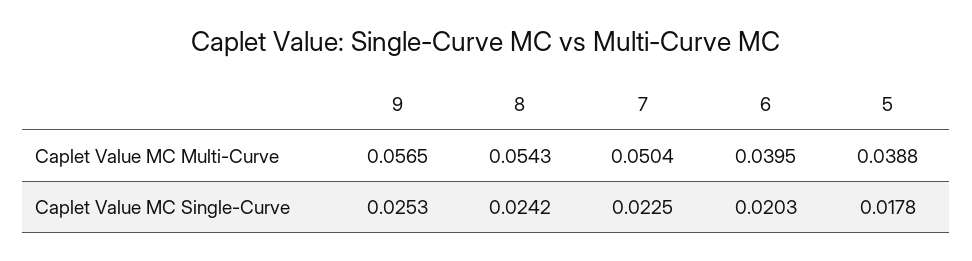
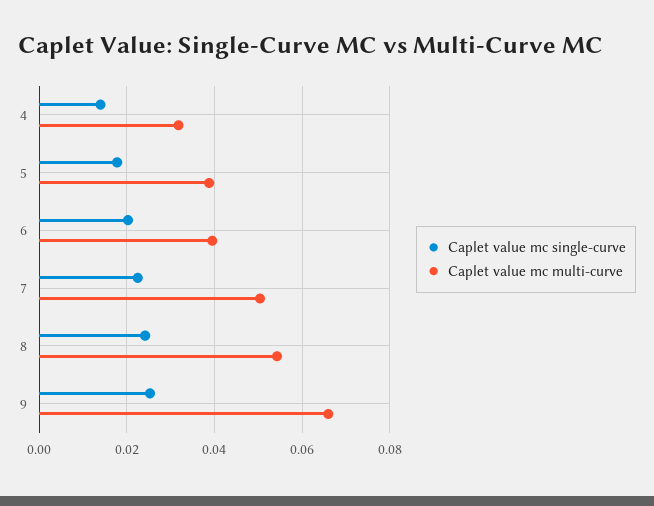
  {
    "Caplet Value MC Multi-Curve": {
-     "9": 0.0565,
+     "9": 0.066,
      "8": 0.0543,
      "7": 0.0504,
      "6": 0.0395,
-     "5": 0.0388
+     "5": 0.0388,
+     "4": 0.032
    },
    "Caplet Value MC Single-Curve": {
      "9": 0.0253,
      "8": 0.0242,
      "7": 0.0225,
      "6": 0.0203,
-     "5": 0.0178
+     "5": 0.0178,
+     "4": 0.014
    }
  }

